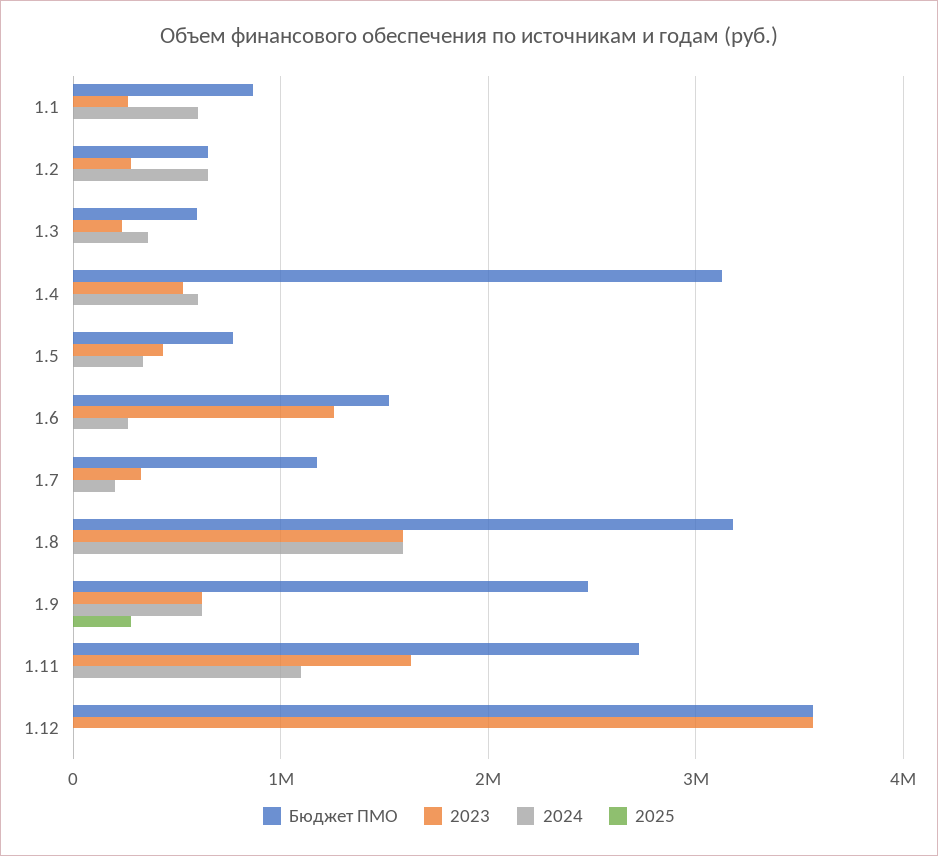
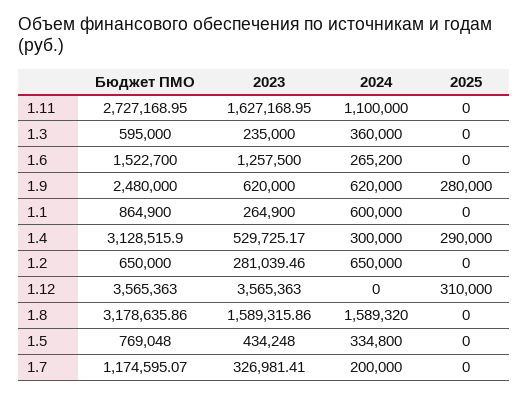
  {
    "Бюджет ПМО": {
      "1.1": 864900,
      "1.2": 650000,
      "1.3": 595000,
      "1.4": 3128515.9,
      "1.5": 769048,
      "1.6": 1522700,
      "1.7": 1174595.07,
      "1.8": 3178635.86,
      "1.9": 2480000,
      "1.11": 2727168.95,
      "1.12": 3565363
    },
    "2023": {
      "1.1": 264900,
      "1.2": 281039.46,
      "1.3": 235000,
      "1.4": 529725.17,
      "1.5": 434248,
      "1.6": 1257500,
      "1.7": 326981.41,
      "1.8": 1589315.86,
      "1.9": 620000,
      "1.11": 1627168.95,
      "1.12": 3565363
    },
    "2024": {
      "1.1": 600000,
      "1.2": 650000,
      "1.3": 360000,
-     "1.4": 600000,
+     "1.4": 300000,
      "1.5": 334800,
      "1.6": 265200,
      "1.7": 200000,
      "1.8": 1589320,
      "1.9": 620000,
      "1.11": 1100000,
      "1.12": 0
    },
    "2025": {
      "1.1": 0,
      "1.2": 0,
      "1.3": 0,
-     "1.4": 0,
+     "1.4": 290000,
      "1.5": 0,
      "1.6": 0,
      "1.7": 0,
      "1.8": 0,
      "1.9": 280000,
      "1.11": 0,
-     "1.12": 0
+     "1.12": 310000
    }
  }

